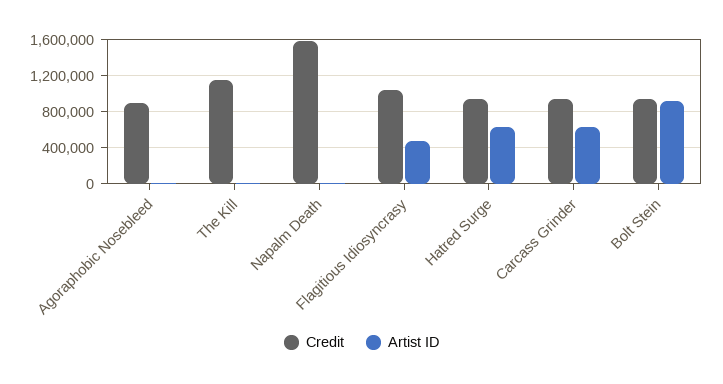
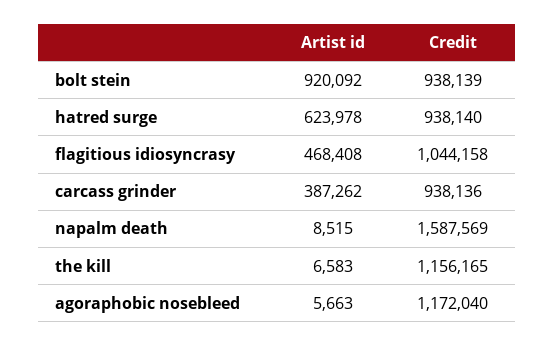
  {
    "Credit": {
-     "Agoraphobic Nosebleed": 900000,
+     "Agoraphobic Nosebleed": 1172040,
      "The Kill": 1156165,
      "Napalm Death": 1587569,
      "Flagitious Idiosyncrasy": 1044158,
      "Hatred Surge": 938140,
      "Carcass Grinder": 938136,
      "Bolt Stein": 938139
    },
    "Artist ID": {
      "Agoraphobic Nosebleed": 5663,
      "The Kill": 6583,
      "Napalm Death": 8515,
      "Flagitious Idiosyncrasy": 468408,
      "Hatred Surge": 623978,
-     "Carcass Grinder": 600000,
+     "Carcass Grinder": 387262,
      "Bolt Stein": 920092
    }
  }

